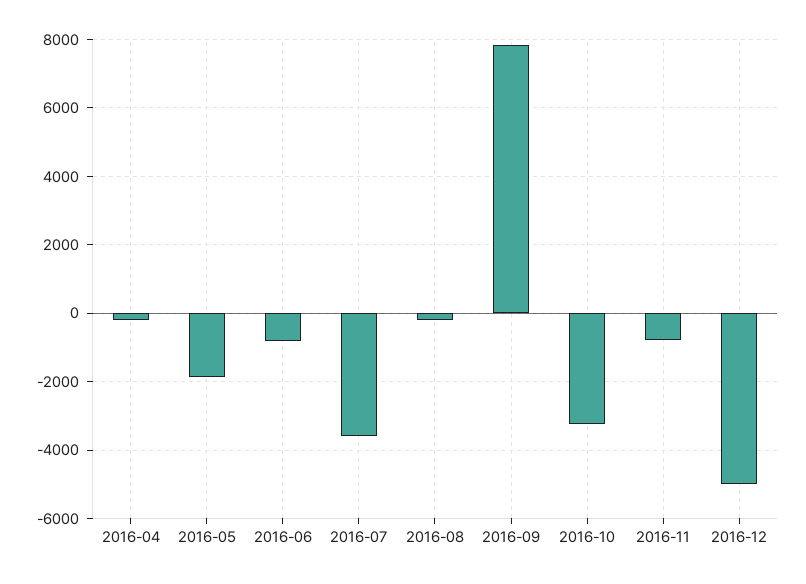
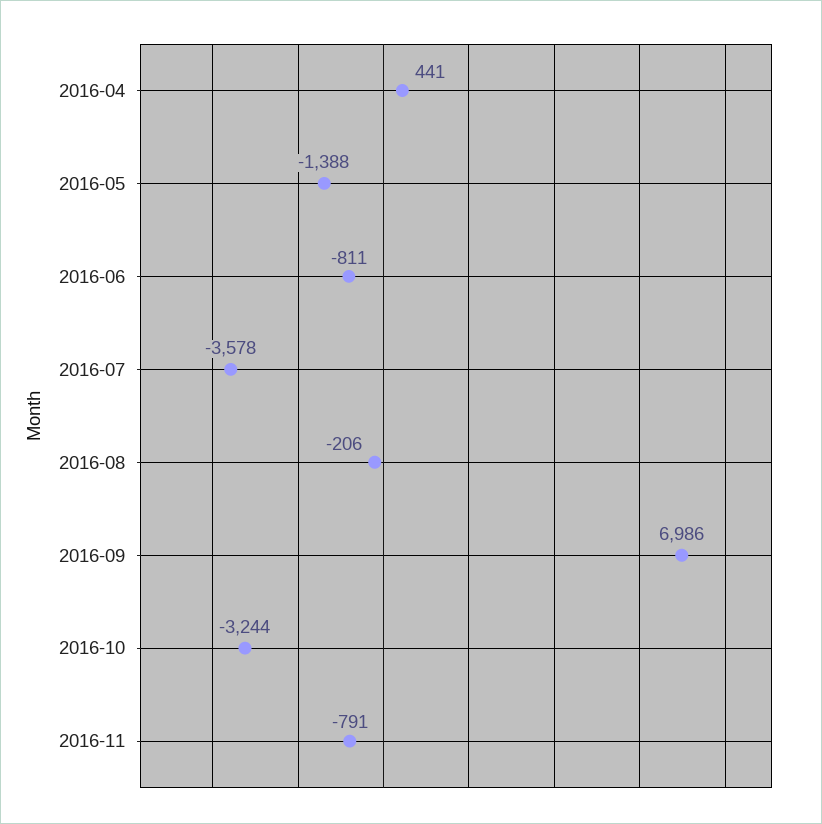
  {
-   "2016-04": -200,
+   "2016-04": 441,
-   "2016-05": -1800,
+   "2016-05": -1388,
    "2016-06": -811,
    "2016-07": -3578,
    "2016-08": -206,
-   "2016-09": 7800,
+   "2016-09": 6986,
    "2016-10": -3244,
-   "2016-11": -791,
+   "2016-11": -791
-   "2016-12": -5000
  }

